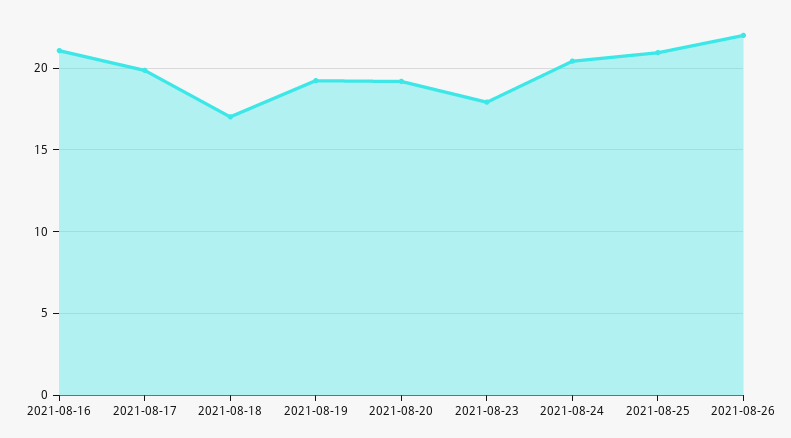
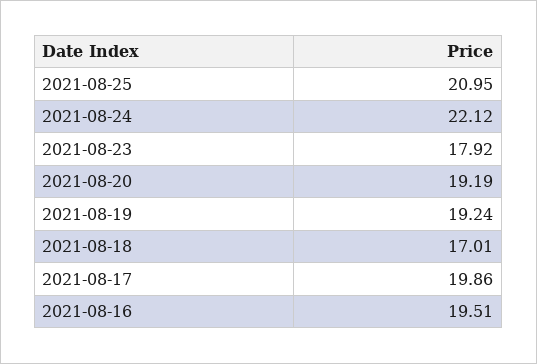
  {
-   "2021-08-16": 21,
+   "2021-08-16": 19.51,
    "2021-08-17": 19.86,
    "2021-08-18": 17.01,
    "2021-08-19": 19.24,
    "2021-08-20": 19.19,
    "2021-08-23": 17.92,
-   "2021-08-24": 20.5,
+   "2021-08-24": 22.12,
-   "2021-08-25": 20.95,
+   "2021-08-25": 20.95
-   "2021-08-26": 22
  }

